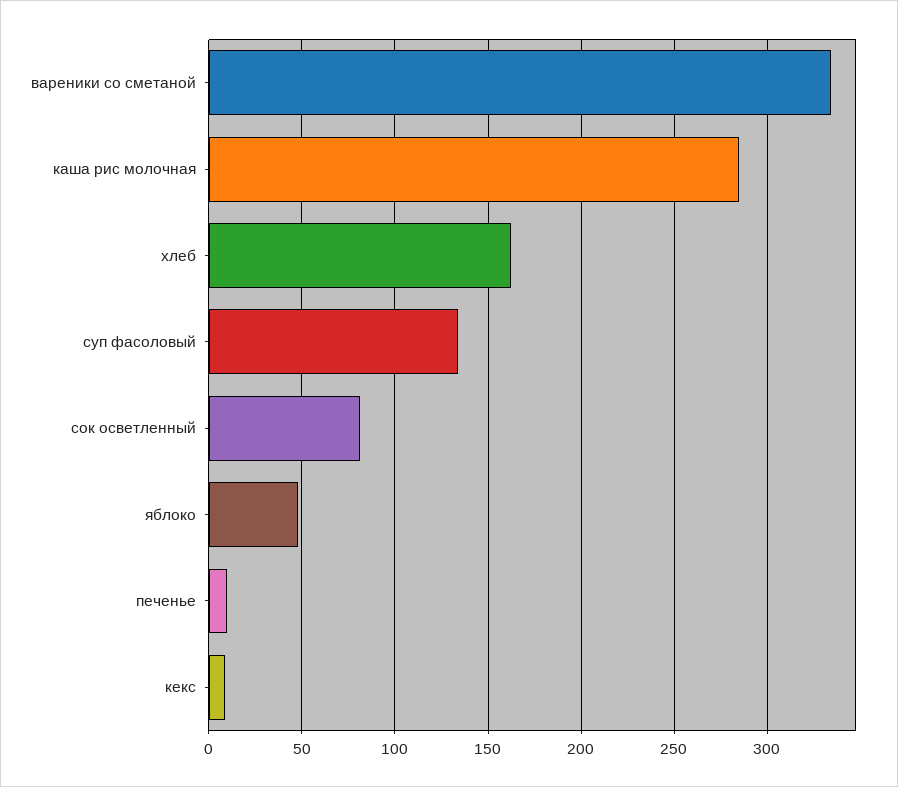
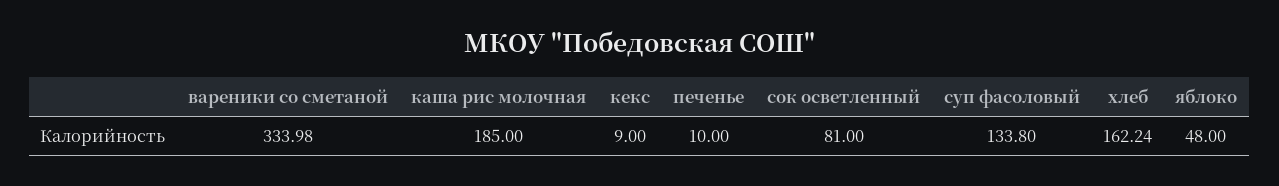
  {
    "вареники со сметаной": 333.98,
-   "каша рис молочная": 285,
+   "каша рис молочная": 185,
    "хлеб": 162.24,
    "суп фасоловый": 133.8,
    "сок осветленный": 81,
    "яблоко": 48,
    "печенье": 10,
    "кекс": 9
  }

